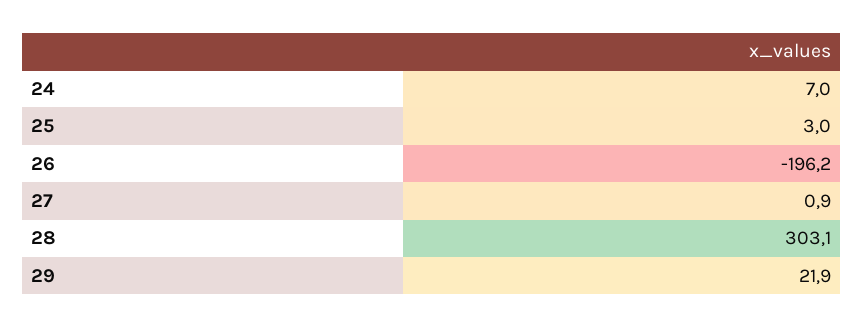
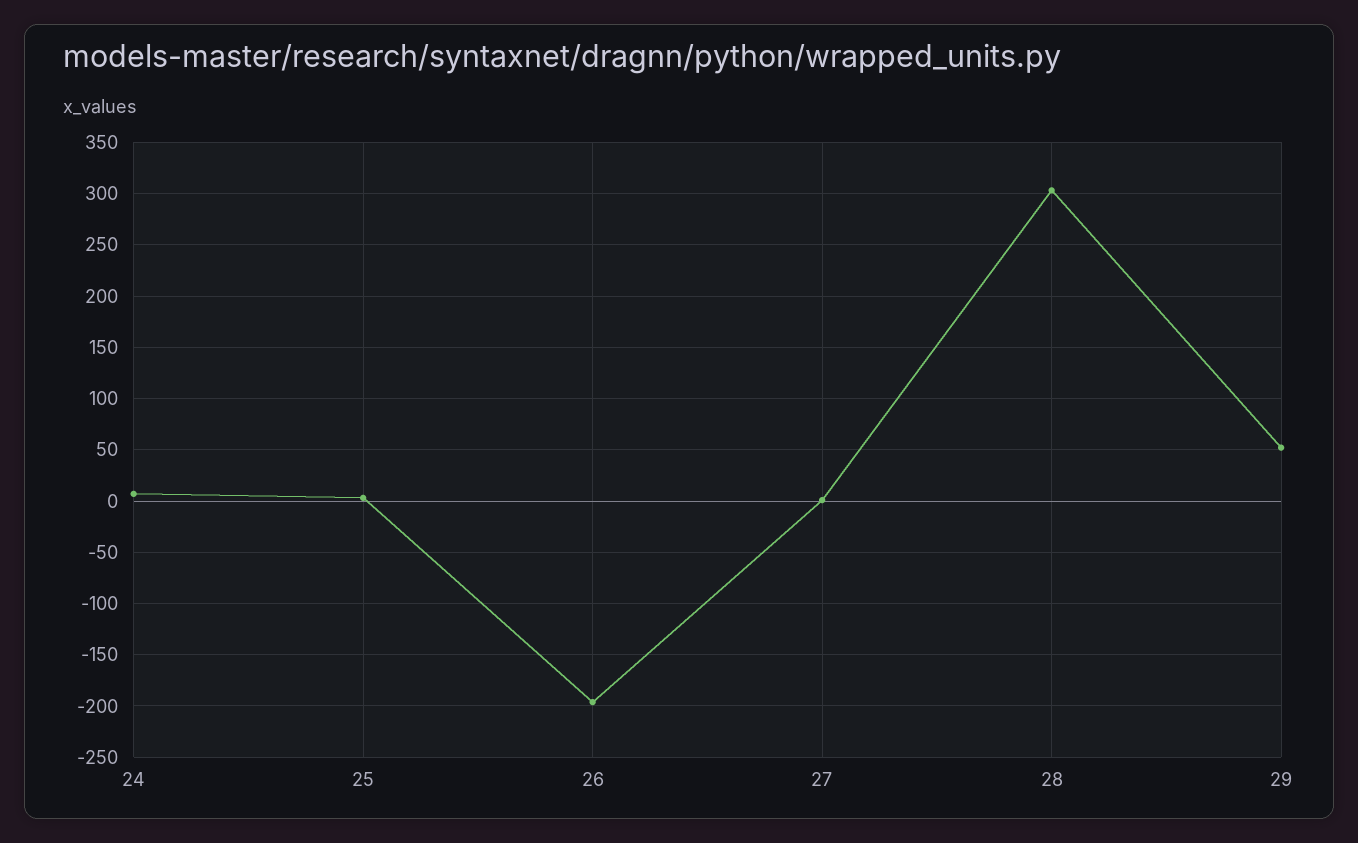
  {
    "24": 7,
    "25": 3,
    "26": -196.2,
    "27": 0.9,
    "28": 303.1,
-   "29": 21.9
+   "29": 50
  }

